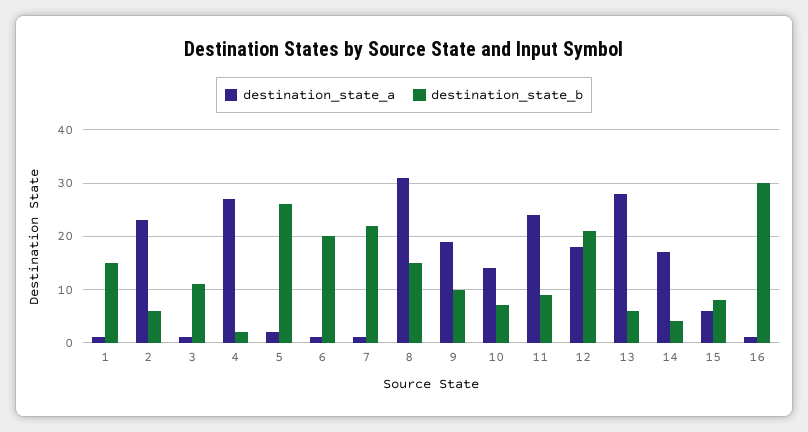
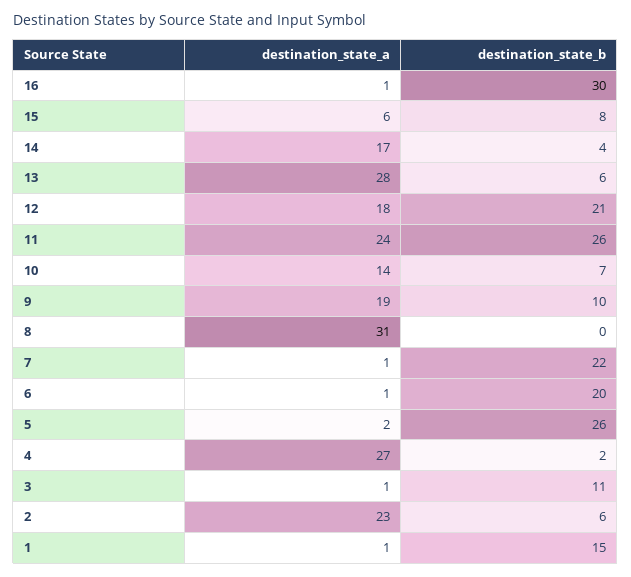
  {
    "destination_state_a": {
      "1": 1,
      "2": 23,
      "3": 1,
      "4": 27,
      "5": 2,
      "6": 1,
      "7": 1,
      "8": 31,
      "9": 19,
      "10": 14,
      "11": 24,
      "12": 18,
      "13": 28,
      "14": 17,
      "15": 6,
      "16": 1
    },
    "destination_state_b": {
      "1": 15,
      "2": 6,
      "3": 11,
      "4": 2,
      "5": 26,
      "6": 20,
      "7": 22,
-     "8": 15,
+     "8": 0,
      "9": 10,
      "10": 7,
-     "11": 10,
+     "11": 26,
      "12": 21,
      "13": 6,
      "14": 4,
      "15": 8,
      "16": 30
    }
  }

